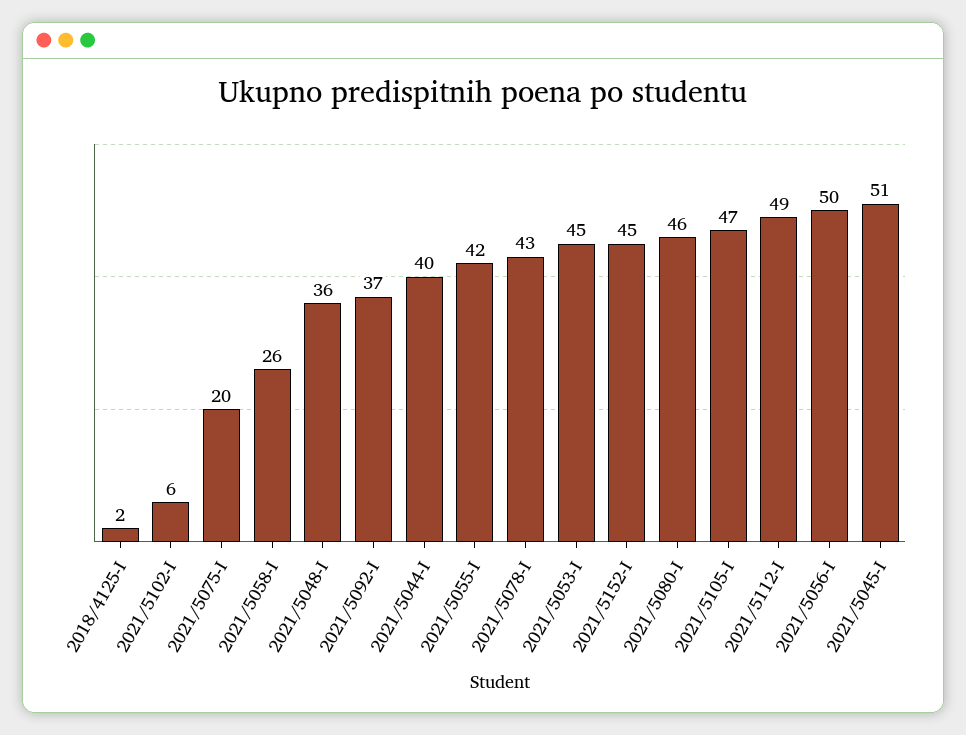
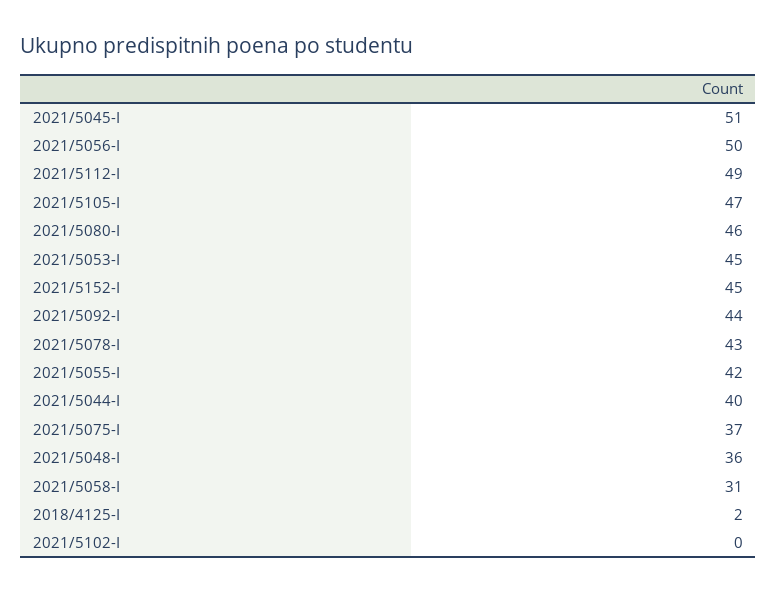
  {
    "2018/4125-I": 2,
-   "2021/5102-I": 6,
+   "2021/5102-I": 0,
-   "2021/5075-I": 20,
+   "2021/5075-I": 37,
-   "2021/5058-I": 26,
+   "2021/5058-I": 31,
    "2021/5048-I": 36,
-   "2021/5092-I": 37,
+   "2021/5092-I": 44,
    "2021/5044-I": 40,
    "2021/5055-I": 42,
    "2021/5078-I": 43,
    "2021/5053-I": 45,
    "2021/5152-I": 45,
    "2021/5080-I": 46,
    "2021/5105-I": 47,
    "2021/5112-I": 49,
    "2021/5056-I": 50,
    "2021/5045-I": 51
  }

